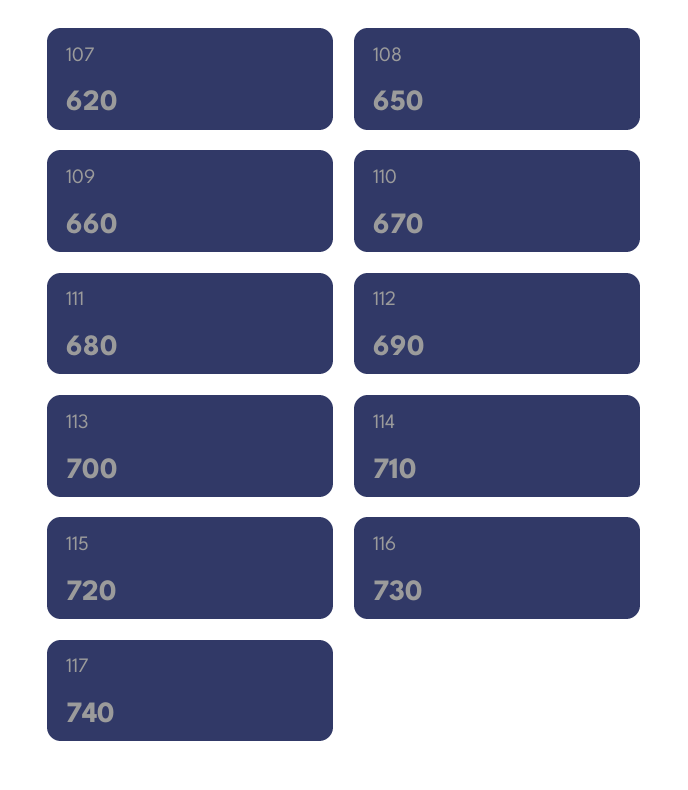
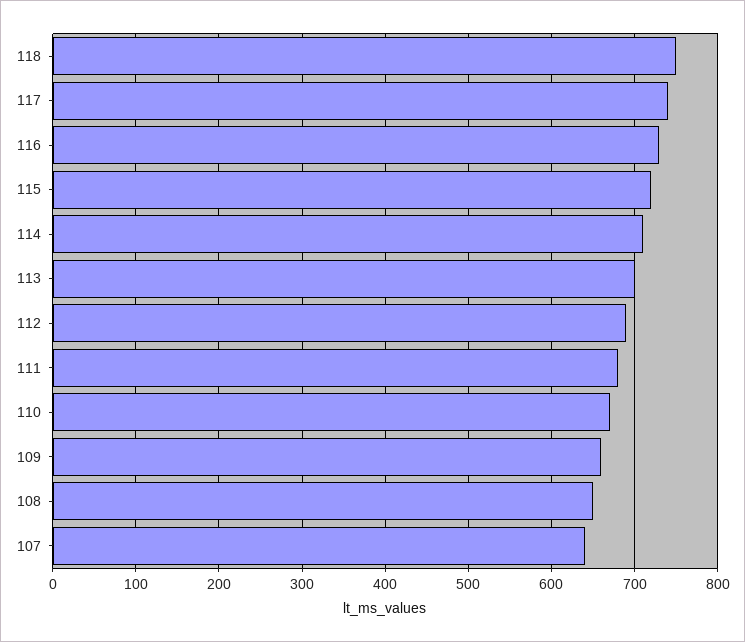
  {
-   "107": 620,
+   "107": 640,
    "108": 650,
    "109": 660,
    "110": 670,
    "111": 680,
    "112": 690,
    "113": 700,
    "114": 710,
    "115": 720,
    "116": 730,
-   "117": 740
+   "117": 740,
+   "118": 750
  }

